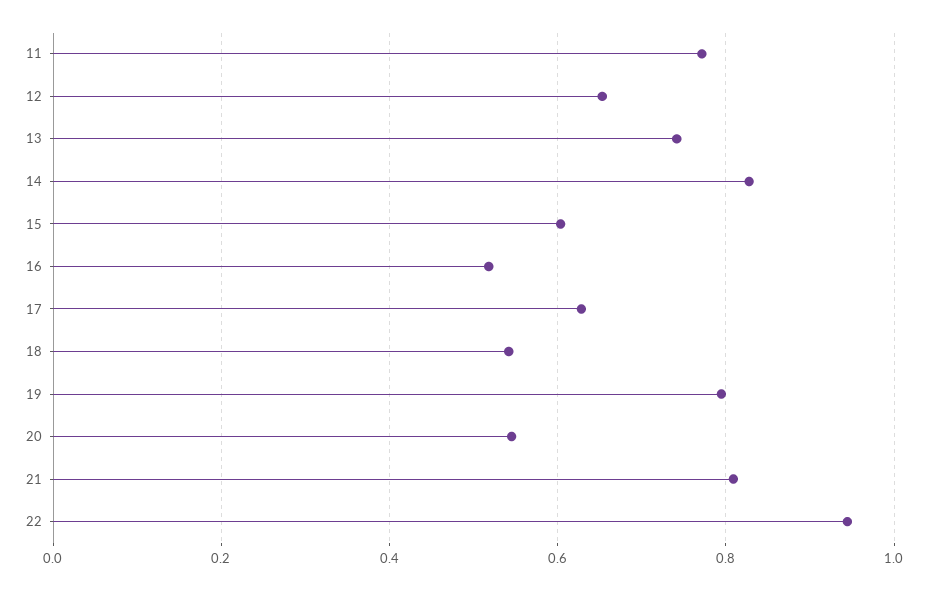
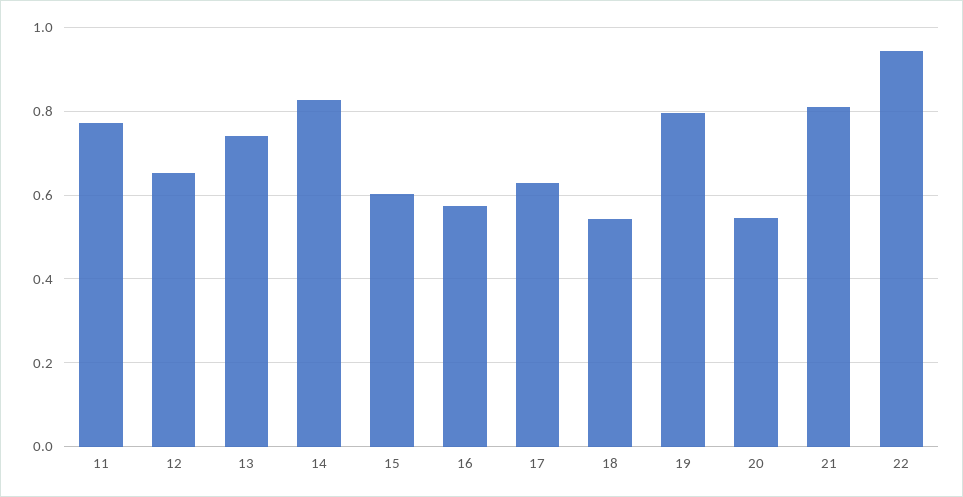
  {
    "11": 0.78,
    "12": 0.66,
    "13": 0.74,
    "14": 0.82,
    "15": 0.6,
-   "16": 0.52,
+   "16": 0.58,
    "17": 0.62,
    "18": 0.54,
    "19": 0.8,
    "20": 0.54,
    "21": 0.8,
    "22": 0.94
  }

